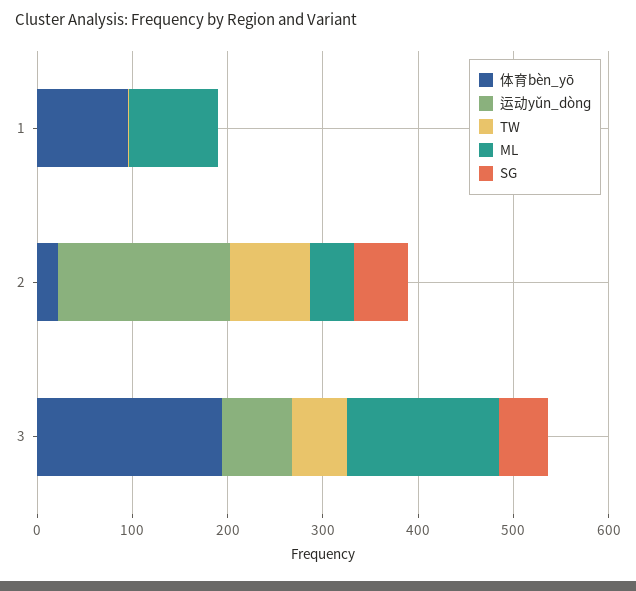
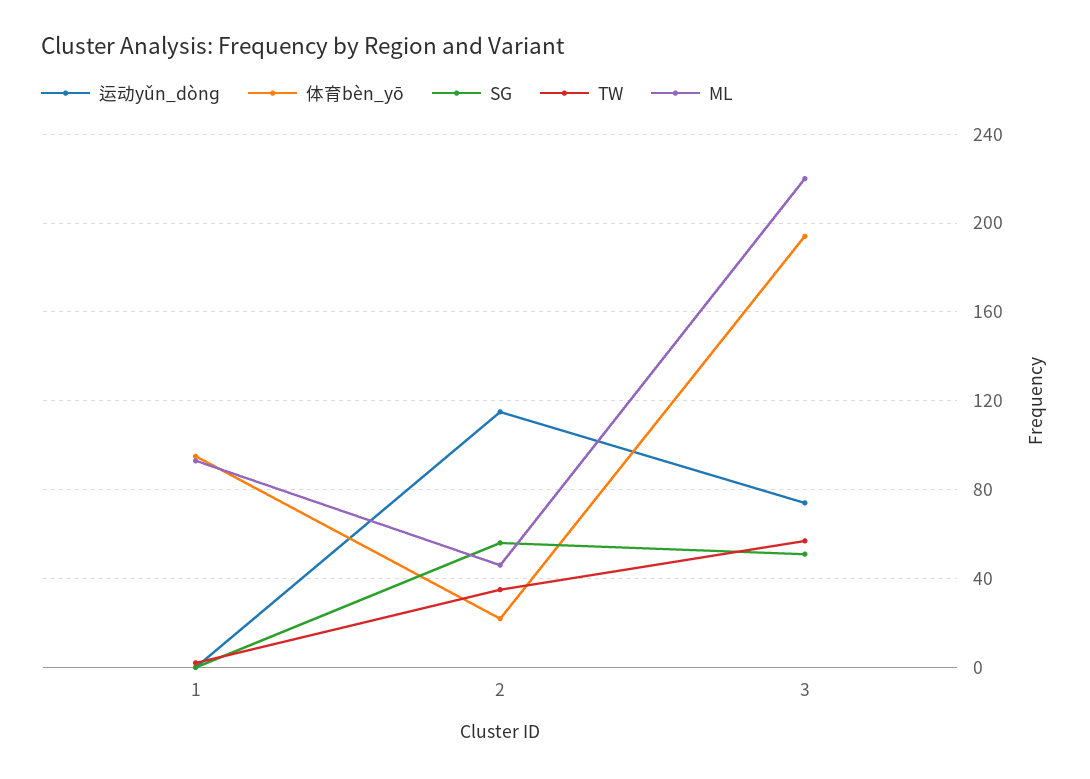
  {
    "体育bèn_yō": {
      "1": 95,
      "2": 20,
      "3": 195
    },
    "运动yǔn_dònɡ": {
      "1": 0,
-     "2": 180,
+     "2": 115,
      "3": 75
    },
    "TW": {
      "1": 0,
-     "2": 80,
+     "2": 35,
      "3": 55
    },
    "ML": {
      "1": 95,
      "2": 45,
-     "3": 160
+     "3": 220
    },
    "SG": {
      "1": 0,
      "2": 55,
      "3": 50
    }
  }

